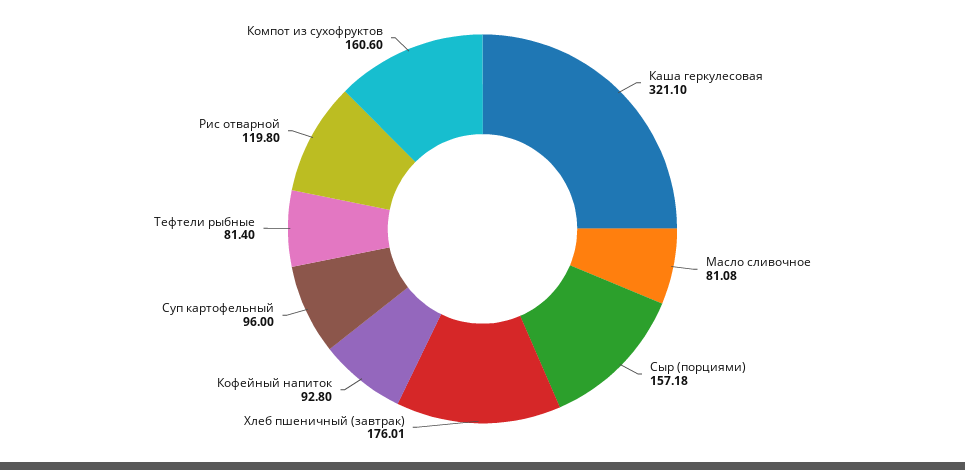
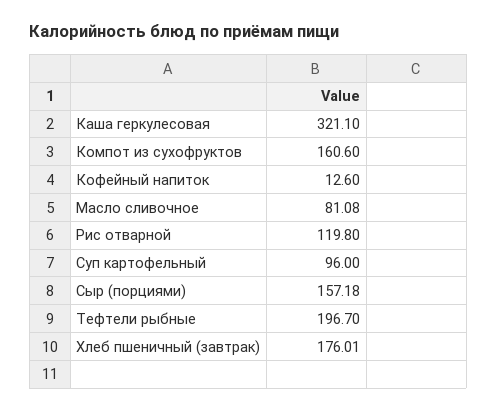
  {
    "Каша геркулесовая": 321.1,
    "Масло сливочное": 81.08,
    "Сыр (порциями)": 157.18,
    "Хлеб пшеничный (завтрак)": 176.01,
-   "Кофейный напиток": 92.8,
+   "Кофейный напиток": 12.6,
    "Суп картофельный": 96,
-   "Тефтели рыбные": 81.4,
+   "Тефтели рыбные": 196.7,
    "Рис отварной": 119.8,
    "Компот из сухофруктов": 160.6
  }

